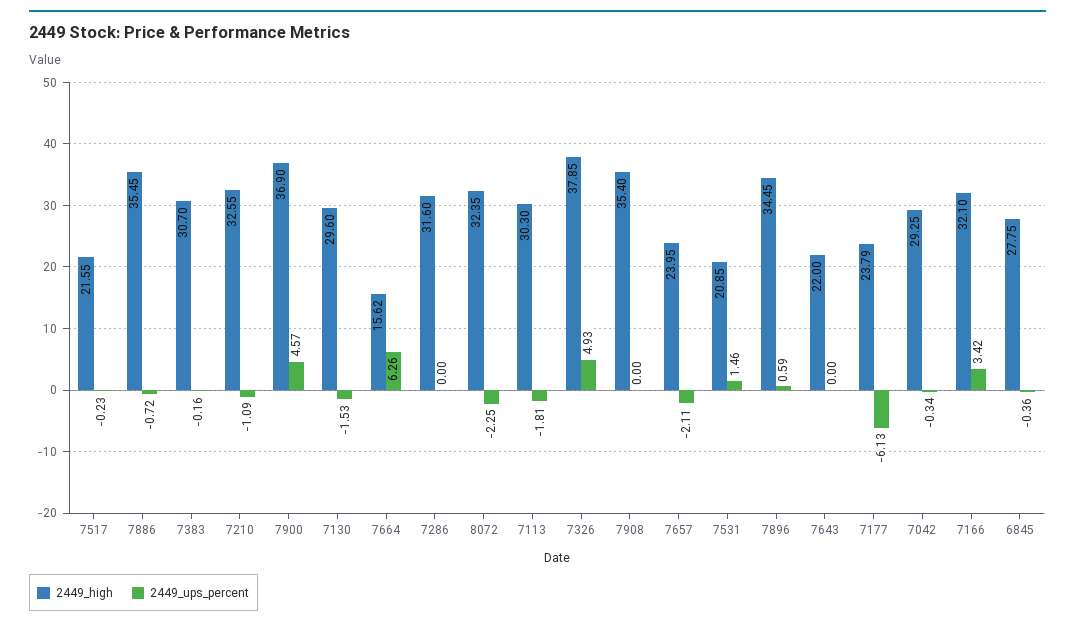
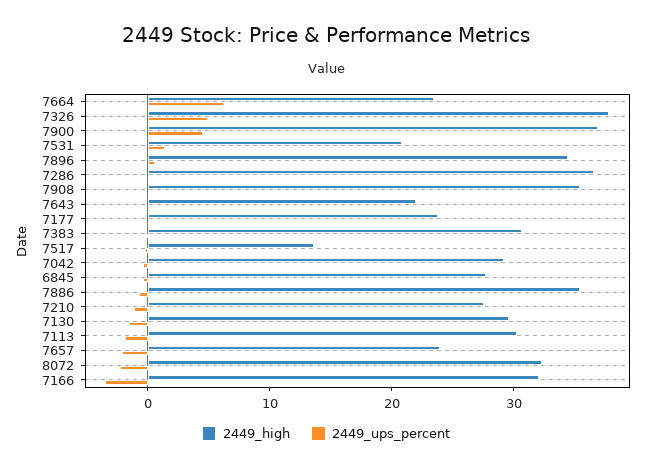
  {
    "2449_high": {
-     "7517": 21.55,
+     "7517": 14,
      "7886": 35.45,
      "7383": 30.7,
-     "7210": 32.55,
+     "7210": 28,
      "7900": 36.9,
      "7130": 29.6,
-     "7664": 15.62,
+     "7664": 24,
-     "7286": 31.6,
+     "7286": 36,
      "8072": 32.35,
      "7113": 30.3,
      "7326": 37.85,
      "7908": 35.4,
      "7657": 23.95,
      "7531": 20.85,
      "7896": 34.45,
      "7643": 22,
      "7177": 23.79,
      "7042": 29.25,
      "7166": 32.1,
      "6845": 27.75
    },
    "2449_ups_percent": {
      "7517": -0.23,
      "7886": -0.72,
      "7383": -0.16,
      "7210": -1.09,
      "7900": 4.57,
      "7130": -1.53,
      "7664": 6.26,
      "7286": 0,
      "8072": -2.25,
      "7113": -1.81,
      "7326": 4.93,
      "7908": 0,
      "7657": -2.11,
      "7531": 1.46,
      "7896": 0.59,
      "7643": 0,
-     "7177": -6.13,
+     "7177": 0,
      "7042": -0.34,
-     "7166": 3.42,
+     "7166": -4,
      "6845": -0.36
    }
  }

